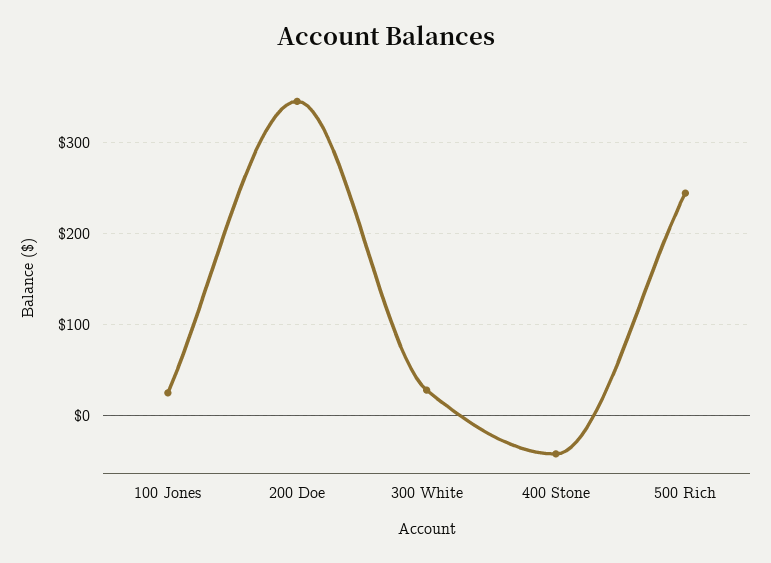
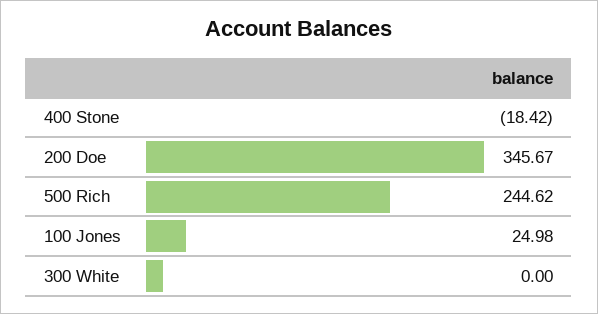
  {
    "100 Jones": 24.98,
    "200 Doe": 345.67,
-   "300 White": 30,
+   "300 White": 0,
-   "400 Stone": -40,
+   "400 Stone": -18.42,
    "500 Rich": 244.62
  }

